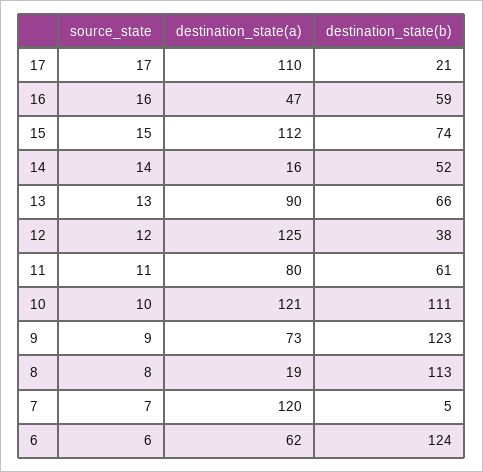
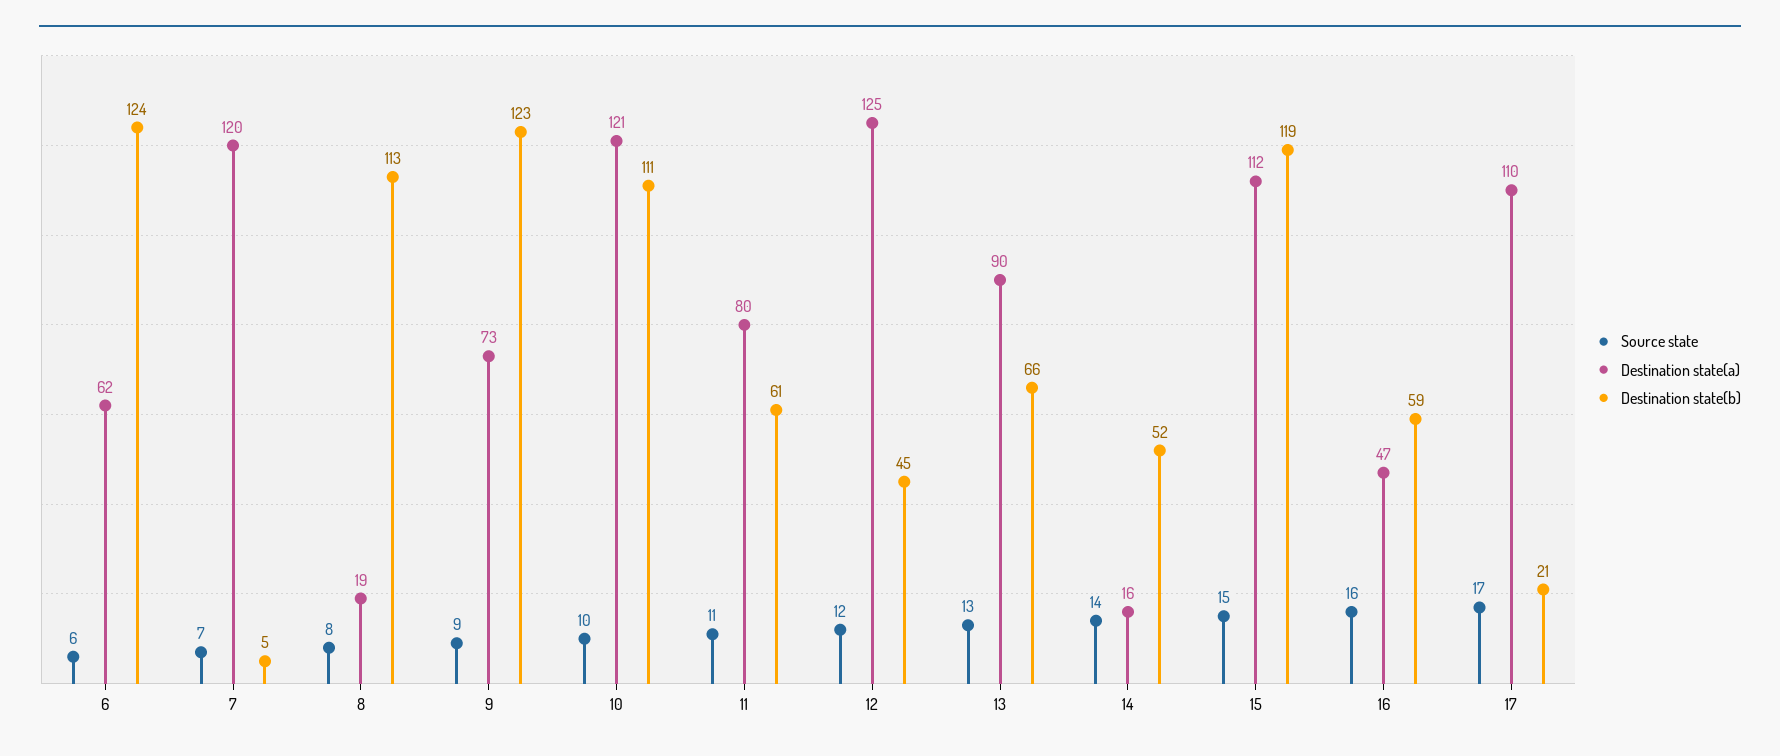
  {
    "source_state": {
      "17": 17,
      "16": 16,
      "15": 15,
      "14": 14,
      "13": 13,
      "12": 12,
      "11": 11,
      "10": 10,
      "9": 9,
      "8": 8,
      "7": 7,
      "6": 6
    },
    "destination_state(a)": {
      "17": 110,
      "16": 47,
      "15": 112,
      "14": 16,
      "13": 90,
      "12": 125,
      "11": 80,
      "10": 121,
      "9": 73,
      "8": 19,
      "7": 120,
      "6": 62
    },
    "destination_state(b)": {
      "17": 21,
      "16": 59,
-     "15": 74,
+     "15": 119,
      "14": 52,
      "13": 66,
-     "12": 38,
+     "12": 45,
      "11": 61,
      "10": 111,
      "9": 123,
      "8": 113,
      "7": 5,
      "6": 124
    }
  }

